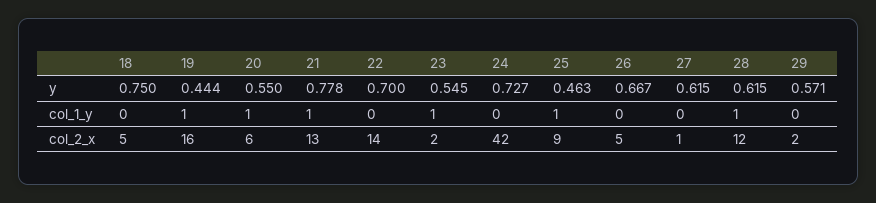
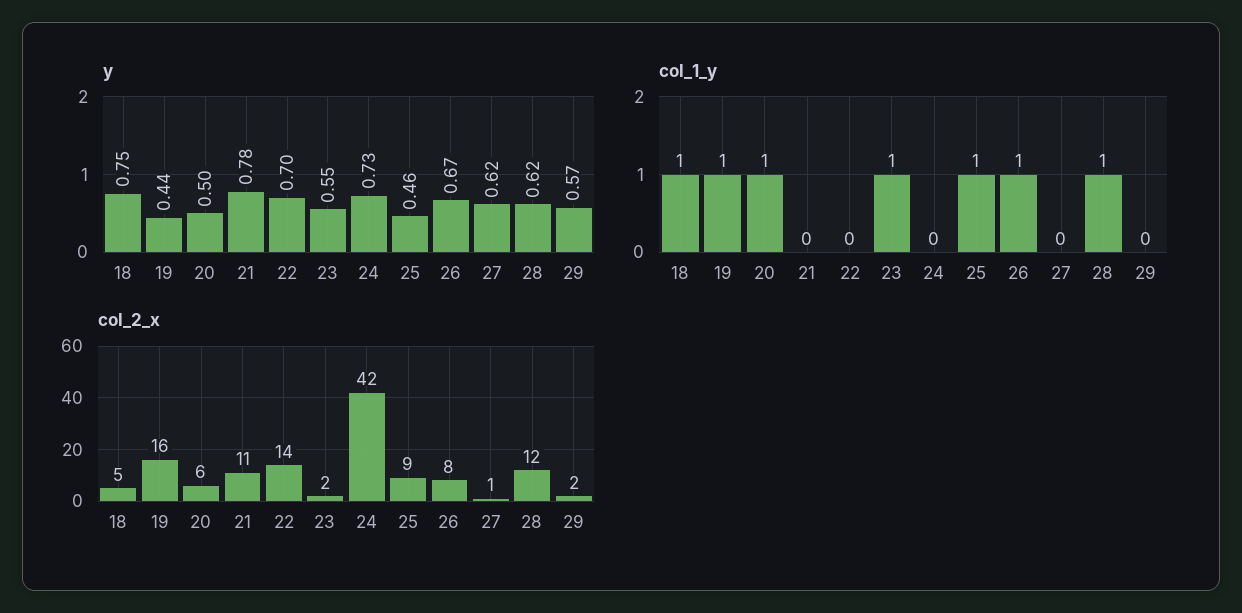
  {
    "y": {
      "18": 0.75,
      "19": 0.444,
-     "20": 0.55,
+     "20": 0.5,
      "21": 0.778,
      "22": 0.7,
      "23": 0.545,
      "24": 0.727,
      "25": 0.463,
      "26": 0.667,
      "27": 0.615,
      "28": 0.615,
      "29": 0.571
    },
    "col_1_y": {
-     "18": 0,
+     "18": 1,
      "19": 1,
      "20": 1,
-     "21": 1,
+     "21": 0,
      "22": 0,
      "23": 1,
      "24": 0,
      "25": 1,
-     "26": 0,
+     "26": 1,
      "27": 0,
      "28": 1,
      "29": 0
    },
    "col_2_x": {
      "18": 5,
      "19": 16,
      "20": 6,
-     "21": 13,
+     "21": 11,
      "22": 14,
      "23": 2,
      "24": 42,
      "25": 9,
-     "26": 5,
+     "26": 8,
      "27": 1,
      "28": 12,
      "29": 2
    }
  }

